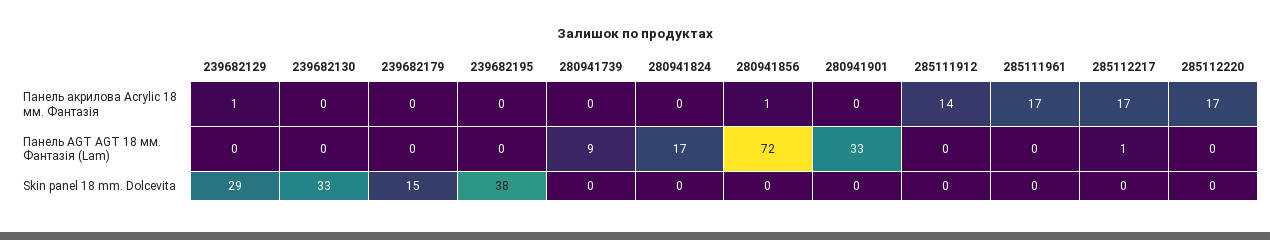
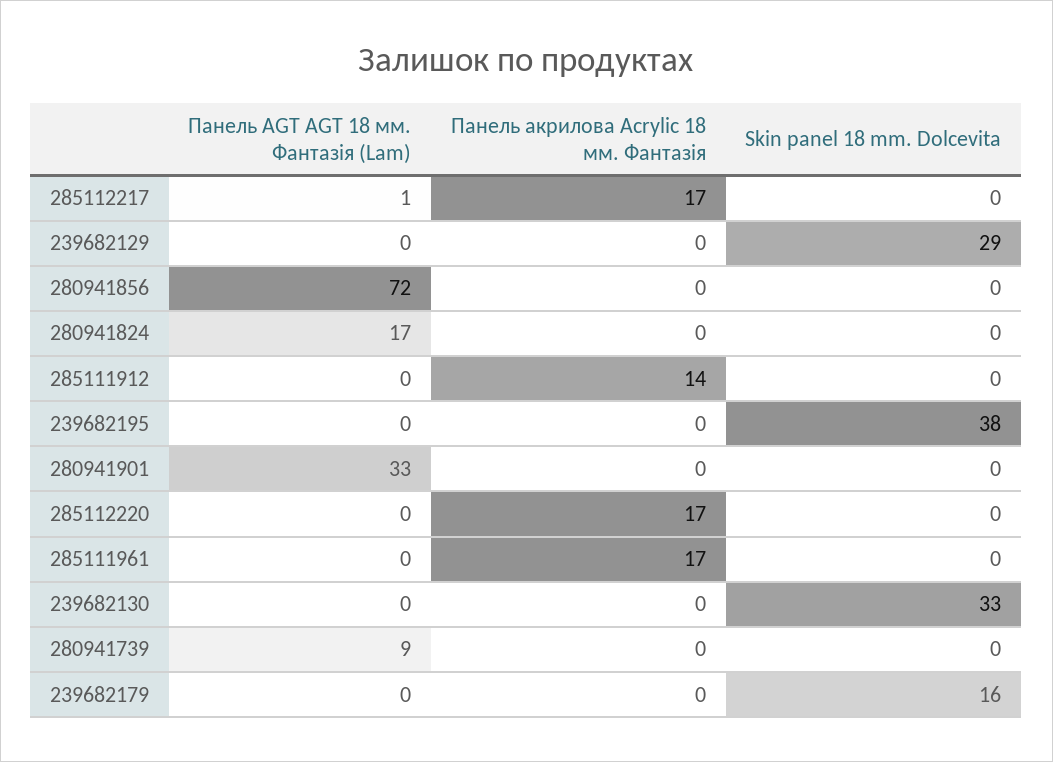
  {
    "239682129": {
-     "Панель акрилова Acrylic 18 мм. Фантазія": 1,
+     "Панель акрилова Acrylic 18 мм. Фантазія": 0,
      "Панель AGT AGT 18 мм. Фантазія (Lam)": 0,
      "Skin panel 18 mm. Dolcevita": 29
    },
    "239682130": {
      "Панель акрилова Acrylic 18 мм. Фантазія": 0,
      "Панель AGT AGT 18 мм. Фантазія (Lam)": 0,
      "Skin panel 18 mm. Dolcevita": 33
    },
    "239682179": {
      "Панель акрилова Acrylic 18 мм. Фантазія": 0,
      "Панель AGT AGT 18 мм. Фантазія (Lam)": 0,
-     "Skin panel 18 mm. Dolcevita": 15
+     "Skin panel 18 mm. Dolcevita": 16
    },
    "239682195": {
      "Панель акрилова Acrylic 18 мм. Фантазія": 0,
      "Панель AGT AGT 18 мм. Фантазія (Lam)": 0,
      "Skin panel 18 mm. Dolcevita": 38
    },
    "280941739": {
      "Панель акрилова Acrylic 18 мм. Фантазія": 0,
      "Панель AGT AGT 18 мм. Фантазія (Lam)": 9,
      "Skin panel 18 mm. Dolcevita": 0
    },
    "280941824": {
      "Панель акрилова Acrylic 18 мм. Фантазія": 0,
      "Панель AGT AGT 18 мм. Фантазія (Lam)": 17,
      "Skin panel 18 mm. Dolcevita": 0
    },
    "280941856": {
-     "Панель акрилова Acrylic 18 мм. Фантазія": 1,
+     "Панель акрилова Acrylic 18 мм. Фантазія": 0,
      "Панель AGT AGT 18 мм. Фантазія (Lam)": 72,
      "Skin panel 18 mm. Dolcevita": 0
    },
    "280941901": {
      "Панель акрилова Acrylic 18 мм. Фантазія": 0,
      "Панель AGT AGT 18 мм. Фантазія (Lam)": 33,
      "Skin panel 18 mm. Dolcevita": 0
    },
    "285111912": {
      "Панель акрилова Acrylic 18 мм. Фантазія": 14,
      "Панель AGT AGT 18 мм. Фантазія (Lam)": 0,
      "Skin panel 18 mm. Dolcevita": 0
    },
    "285111961": {
      "Панель акрилова Acrylic 18 мм. Фантазія": 17,
      "Панель AGT AGT 18 мм. Фантазія (Lam)": 0,
      "Skin panel 18 mm. Dolcevita": 0
    },
    "285112217": {
      "Панель акрилова Acrylic 18 мм. Фантазія": 17,
      "Панель AGT AGT 18 мм. Фантазія (Lam)": 1,
      "Skin panel 18 mm. Dolcevita": 0
    },
    "285112220": {
      "Панель акрилова Acrylic 18 мм. Фантазія": 17,
      "Панель AGT AGT 18 мм. Фантазія (Lam)": 0,
      "Skin panel 18 mm. Dolcevita": 0
    }
  }

